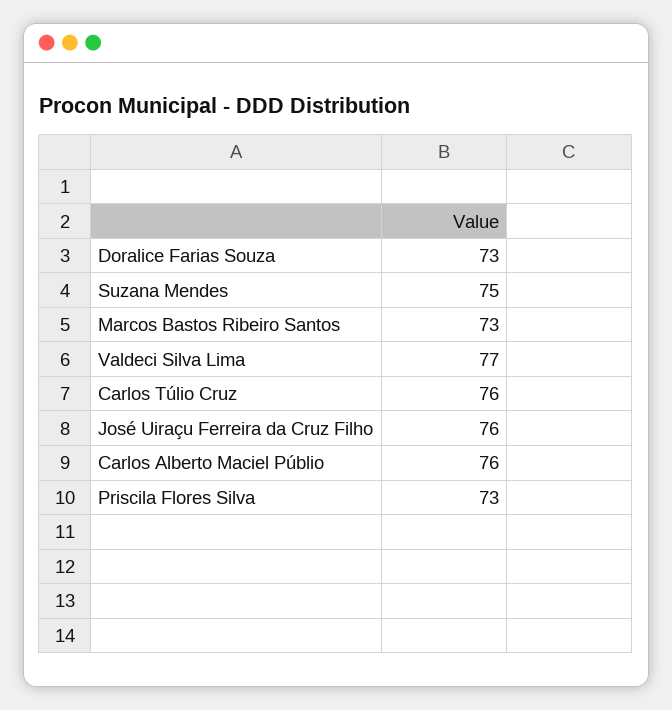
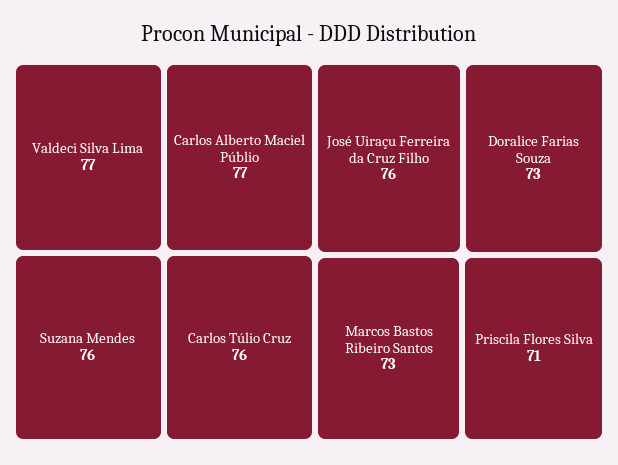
  {
    "Doralice Farias Souza": 73,
-   "Suzana Mendes": 75,
+   "Suzana Mendes": 76,
    "Marcos Bastos Ribeiro Santos": 73,
    "Valdeci Silva Lima": 77,
    "Carlos Túlio Cruz": 76,
    "José Uiraçu Ferreira da Cruz Filho": 76,
-   "Carlos Alberto Maciel Públio": 76,
+   "Carlos Alberto Maciel Públio": 77,
-   "Priscila Flores Silva": 73
+   "Priscila Flores Silva": 71
  }

